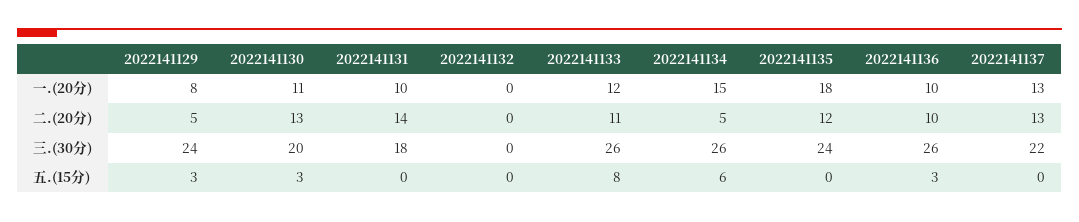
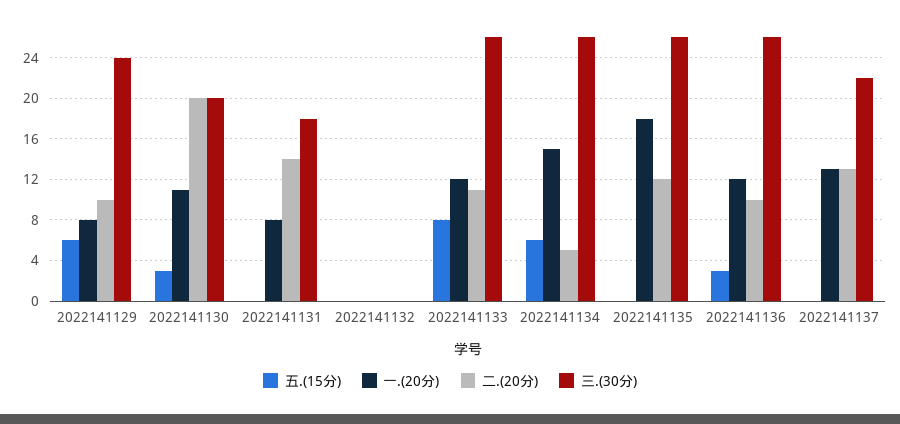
  {
    "一.(20分)": {
      "2022141129": 8,
      "2022141130": 11,
-     "2022141131": 10,
+     "2022141131": 8,
      "2022141132": 0,
      "2022141133": 12,
      "2022141134": 15,
      "2022141135": 18,
-     "2022141136": 10,
+     "2022141136": 12,
      "2022141137": 13
    },
    "二.(20分)": {
-     "2022141129": 5,
+     "2022141129": 10,
-     "2022141130": 13,
+     "2022141130": 20,
      "2022141131": 14,
      "2022141132": 0,
      "2022141133": 11,
      "2022141134": 5,
      "2022141135": 12,
      "2022141136": 10,
      "2022141137": 13
    },
    "三.(30分)": {
      "2022141129": 24,
      "2022141130": 20,
      "2022141131": 18,
      "2022141132": 0,
      "2022141133": 26,
      "2022141134": 26,
-     "2022141135": 24,
+     "2022141135": 26,
      "2022141136": 26,
      "2022141137": 22
    },
    "五.(15分)": {
-     "2022141129": 3,
+     "2022141129": 6,
      "2022141130": 3,
      "2022141131": 0,
      "2022141132": 0,
      "2022141133": 8,
      "2022141134": 6,
      "2022141135": 0,
      "2022141136": 3,
      "2022141137": 0
    }
  }

